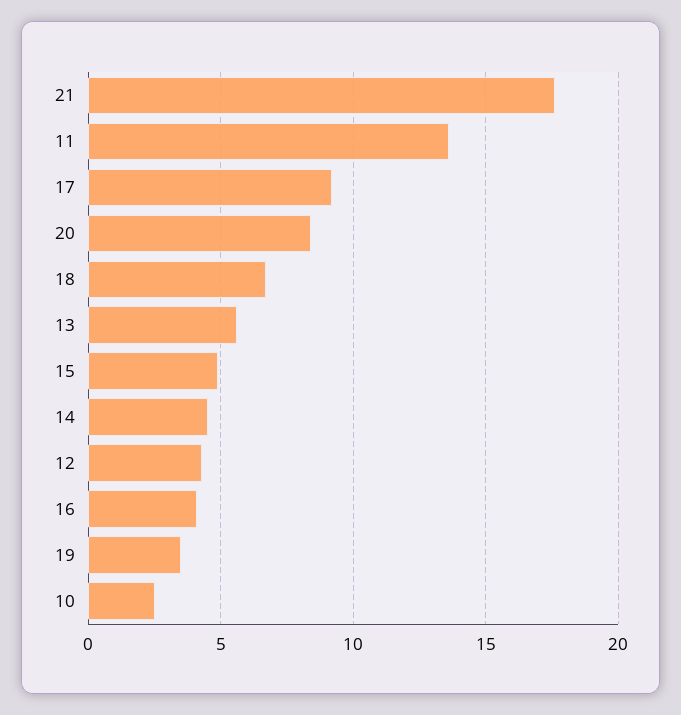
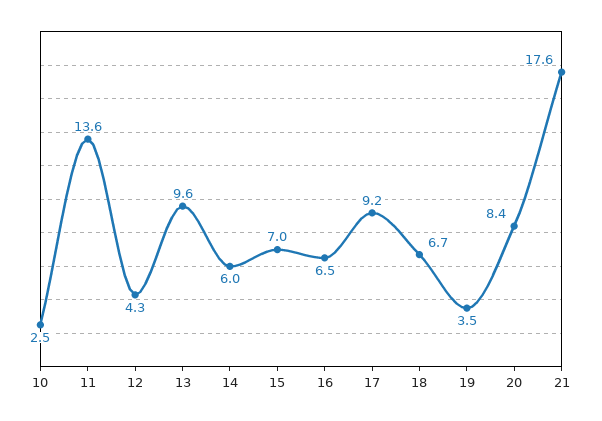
  {
    "21": 17.6,
    "11": 13.6,
    "17": 9.2,
    "20": 8.4,
    "18": 6.7,
-   "13": 5.5,
+   "13": 9.6,
-   "15": 5,
+   "15": 7,
-   "14": 4.5,
+   "14": 6,
    "12": 4.3,
-   "16": 4,
+   "16": 6.5,
    "19": 3.5,
    "10": 2.5
  }

